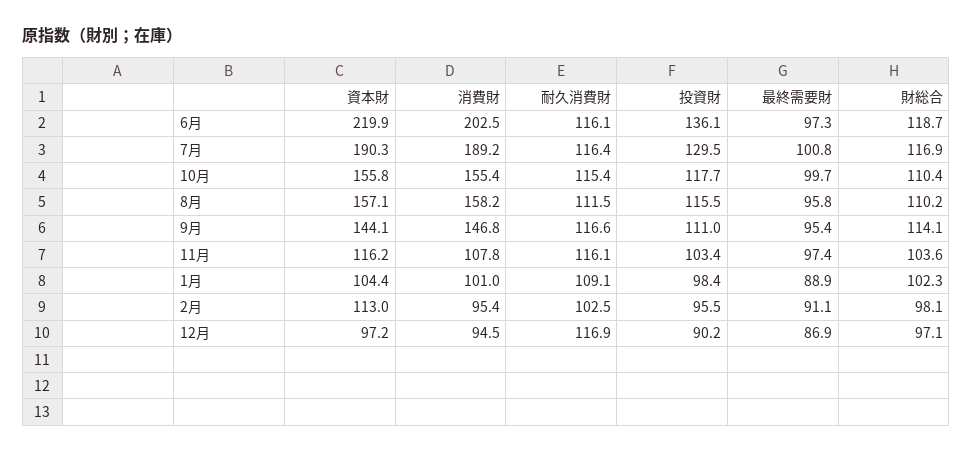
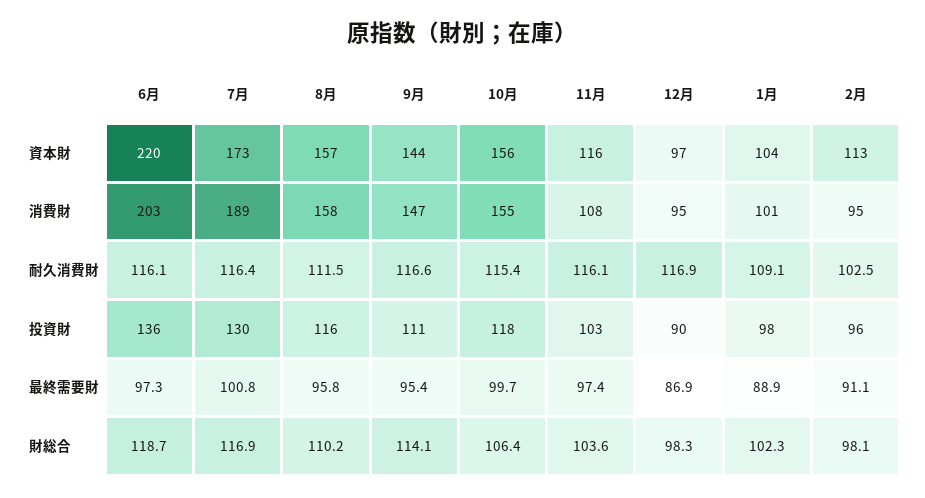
  {
    "資本財": {
      "6月": 219.9,
-     "7月": 190.3,
+     "7月": 173,
      "10月": 155.8,
      "8月": 157.1,
      "9月": 144.1,
      "11月": 116.2,
      "1月": 104.4,
      "2月": 113,
      "12月": 97.2
    },
    "消費財": {
      "6月": 202.5,
      "7月": 189.2,
      "10月": 155.4,
      "8月": 158.2,
      "9月": 146.8,
      "11月": 107.8,
      "1月": 101,
      "2月": 95.4,
      "12月": 94.5
    },
    "耐久消費財": {
      "6月": 116.1,
      "7月": 116.4,
      "10月": 115.4,
      "8月": 111.5,
      "9月": 116.6,
      "11月": 116.1,
      "1月": 109.1,
      "2月": 102.5,
      "12月": 116.9
    },
    "投資財": {
      "6月": 136.1,
      "7月": 129.5,
      "10月": 117.7,
      "8月": 115.5,
      "9月": 111,
      "11月": 103.4,
      "1月": 98.4,
      "2月": 95.5,
      "12月": 90.2
    },
    "最終需要財": {
      "6月": 97.3,
      "7月": 100.8,
      "10月": 99.7,
      "8月": 95.8,
      "9月": 95.4,
      "11月": 97.4,
      "1月": 88.9,
      "2月": 91.1,
      "12月": 86.9
    },
    "財総合": {
      "6月": 118.7,
      "7月": 116.9,
-     "10月": 110.4,
+     "10月": 106.4,
      "8月": 110.2,
      "9月": 114.1,
      "11月": 103.6,
      "1月": 102.3,
      "2月": 98.1,
-     "12月": 97.1
+     "12月": 98.3
    }
  }

